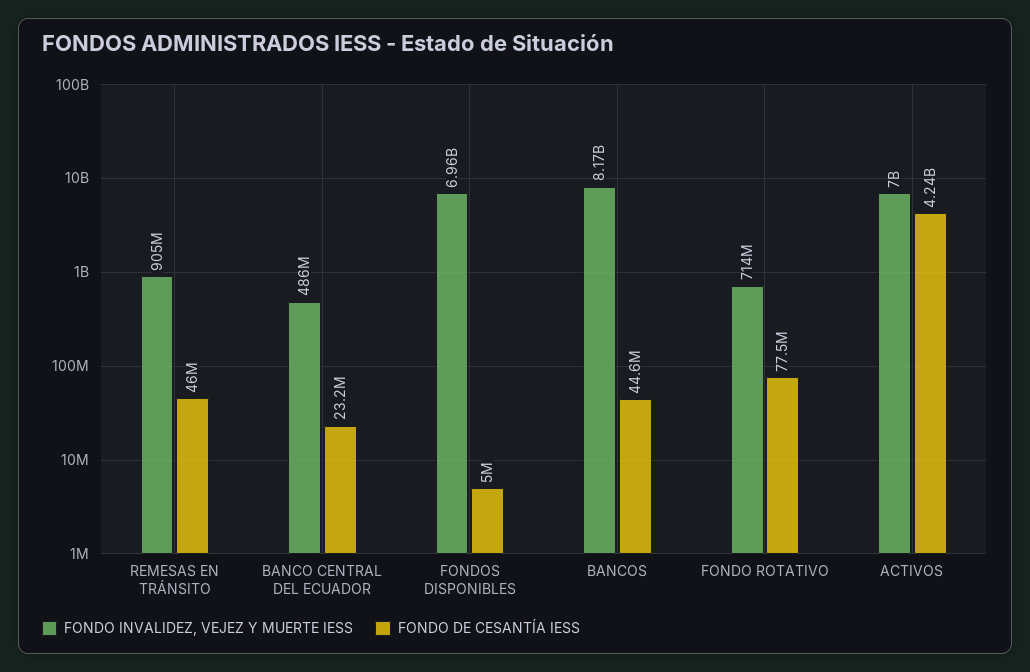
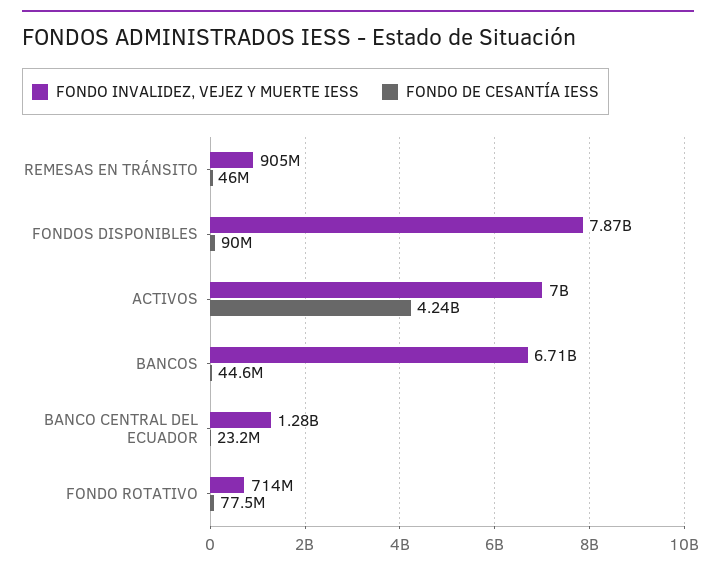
  {
    "FONDO INVALIDEZ, VEJEZ Y MUERTE IESS": {
      "REMESAS EN TRÁNSITO": 905000000,
-     "BANCO CENTRAL DEL ECUADOR": 486000000,
+     "BANCO CENTRAL DEL ECUADOR": 1280000000,
-     "FONDOS DISPONIBLES": 6960000000,
+     "FONDOS DISPONIBLES": 7870000000,
-     "BANCOS": 8170000000,
+     "BANCOS": 6710000000,
      "FONDO ROTATIVO": 714000000,
      "ACTIVOS": 7000000000
    },
    "FONDO DE CESANTÍA IESS": {
      "REMESAS EN TRÁNSITO": 46000000,
      "BANCO CENTRAL DEL ECUADOR": 23200000,
-     "FONDOS DISPONIBLES": 5000000,
+     "FONDOS DISPONIBLES": 90000000,
      "BANCOS": 44600000,
      "FONDO ROTATIVO": 77500000,
      "ACTIVOS": 4240000000
    }
  }

